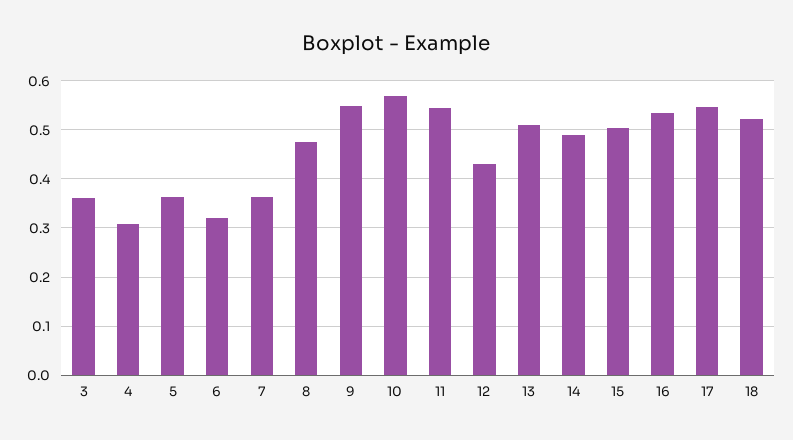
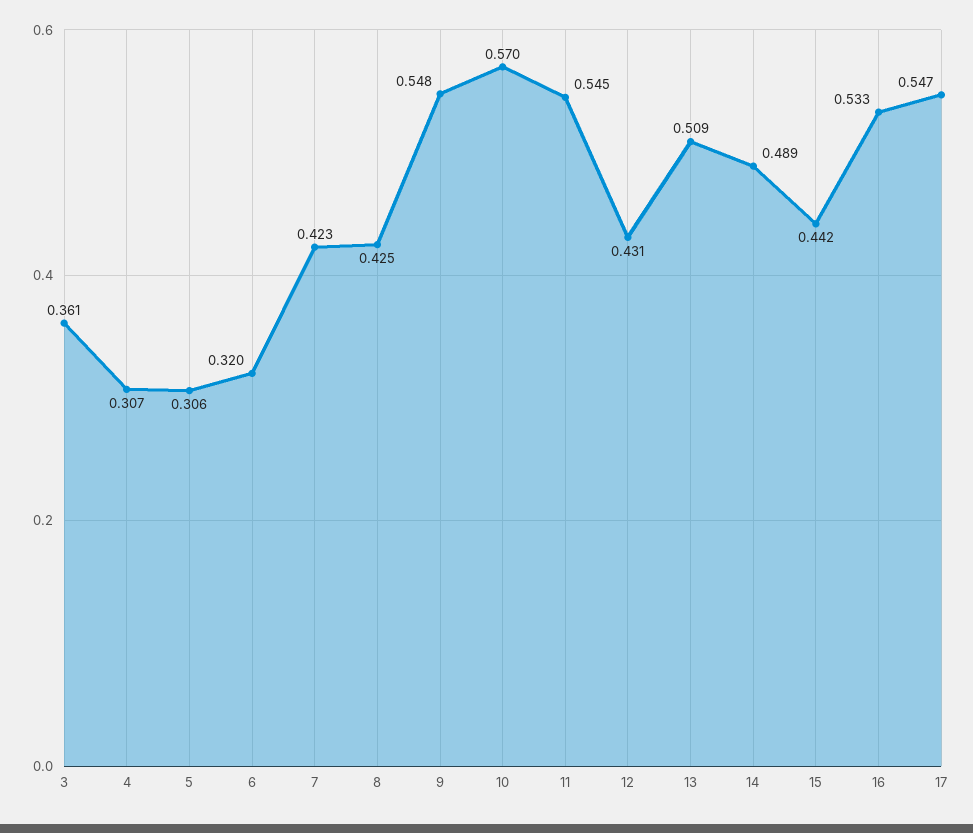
  {
    "3": 0.361,
    "4": 0.307,
-   "5": 0.36,
+   "5": 0.306,
    "6": 0.32,
-   "7": 0.36,
+   "7": 0.423,
-   "8": 0.48,
+   "8": 0.425,
    "9": 0.548,
    "10": 0.57,
    "11": 0.545,
    "12": 0.431,
    "13": 0.509,
    "14": 0.489,
-   "15": 0.5,
+   "15": 0.442,
    "16": 0.533,
-   "17": 0.547,
+   "17": 0.547
-   "18": 0.52
  }

